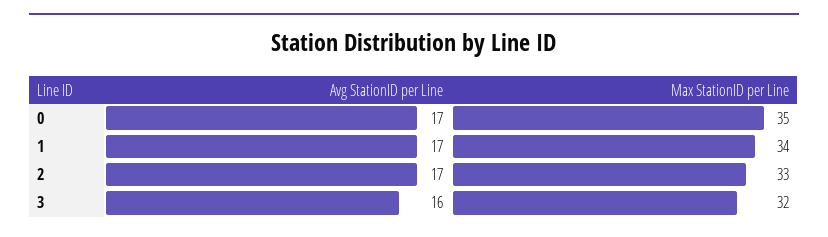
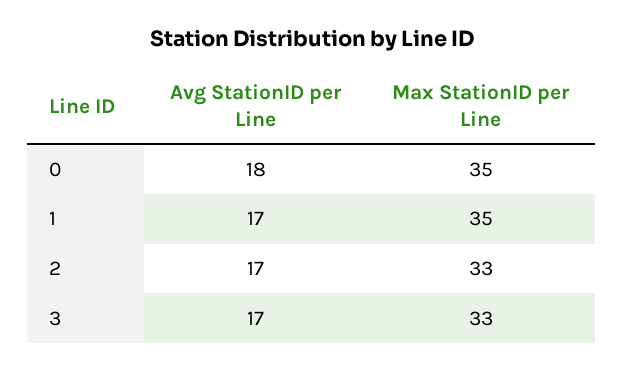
  {
    "Avg StationID per Line": {
-     "0": 17,
+     "0": 18,
      "1": 17,
      "2": 17,
-     "3": 16
+     "3": 17
    },
    "Max StationID per Line": {
      "0": 35,
-     "1": 34,
+     "1": 35,
      "2": 33,
-     "3": 32
+     "3": 33
    }
  }

